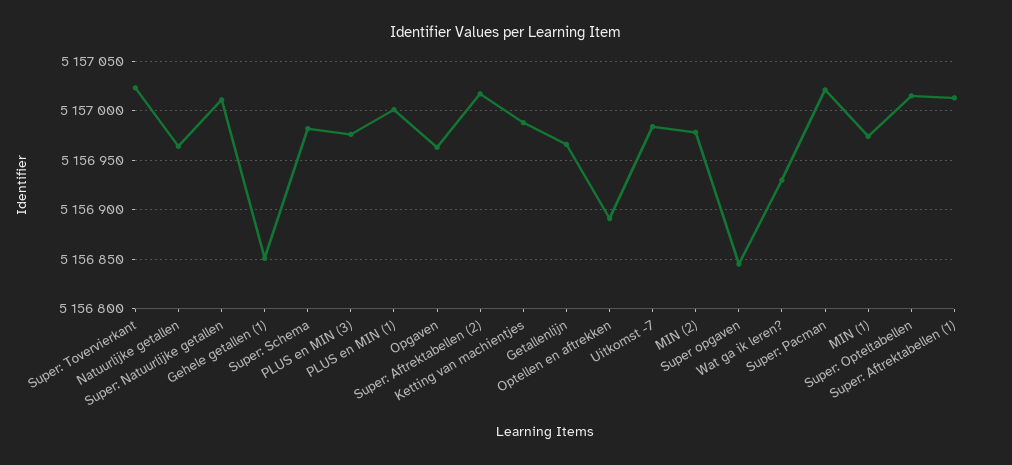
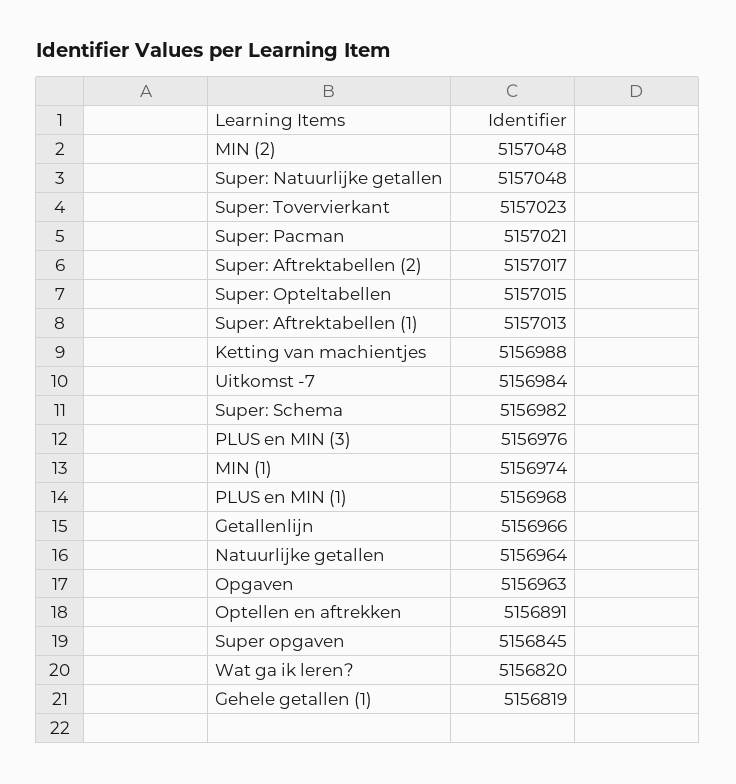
  {
    "Super: Tovervierkant": 5157023,
    "Natuurlijke getallen": 5156964,
-   "Super: Natuurlijke getallen": 5157010,
+   "Super: Natuurlijke getallen": 5157048,
-   "Gehele getallen (1)": 5156850,
+   "Gehele getallen (1)": 5156819,
    "Super: Schema": 5156982,
    "PLUS en MIN (3)": 5156976,
-   "PLUS en MIN (1)": 5157000,
+   "PLUS en MIN (1)": 5156968,
    "Opgaven": 5156963,
    "Super: Aftrektabellen (2)": 5157017,
    "Ketting van machientjes": 5156988,
    "Getallenlijn": 5156966,
    "Optellen en aftrekken": 5156891,
    "Uitkomst -7": 5156984,
-   "MIN (2)": 5156980,
+   "MIN (2)": 5157048,
    "Super opgaven": 5156845,
-   "Wat ga ik leren?": 5156930,
+   "Wat ga ik leren?": 5156820,
    "Super: Pacman": 5157021,
    "MIN (1)": 5156974,
    "Super: Opteltabellen": 5157015,
    "Super: Aftrektabellen (1)": 5157013
  }

